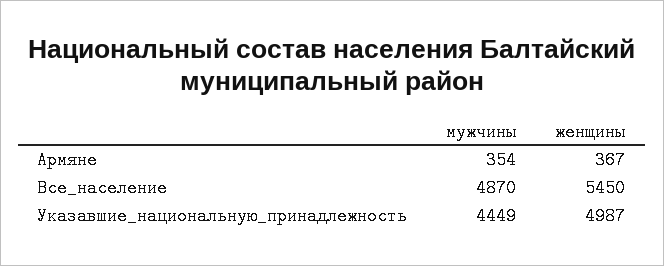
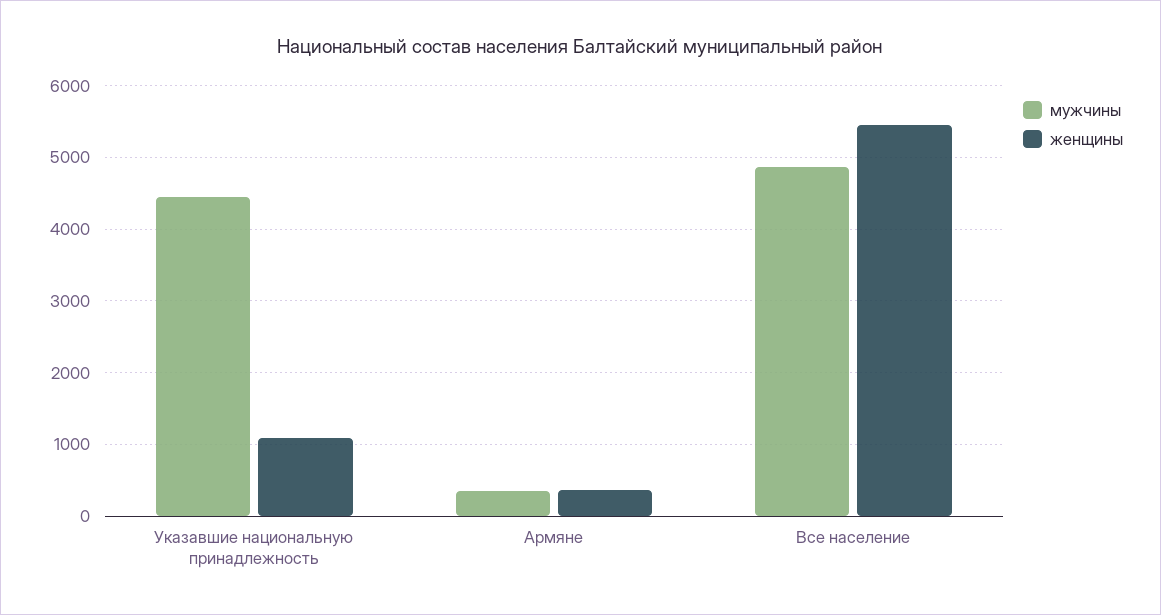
  {
    "мужчины": {
      "Армяне": 354,
      "Все_население": 4870,
      "Указавшие_национальную_принадлежность": 4449
    },
    "женщины": {
      "Армяне": 367,
      "Все_население": 5450,
-     "Указавшие_национальную_принадлежность": 4987
+     "Указавшие_национальную_принадлежность": 1100
    }
  }

